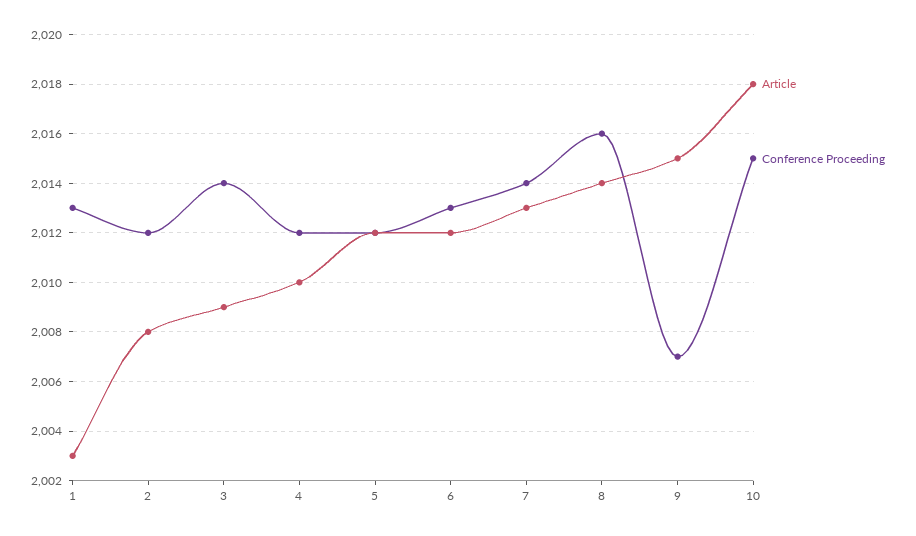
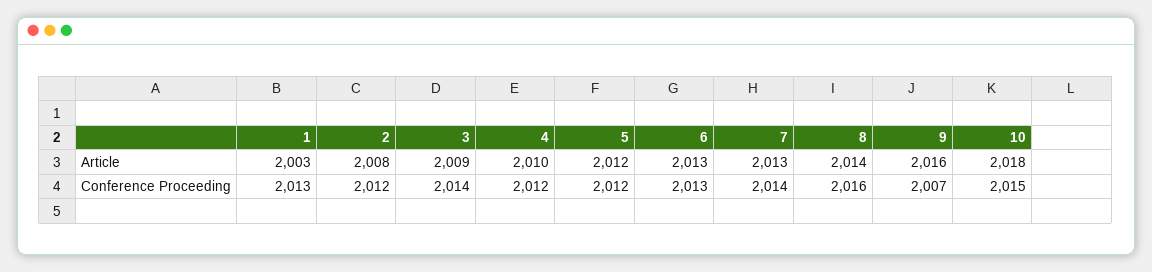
  {
    "Article": {
      "1": 2003,
      "2": 2008,
      "3": 2009,
      "4": 2010,
      "5": 2012,
-     "6": 2012,
+     "6": 2013,
      "7": 2013,
      "8": 2014,
-     "9": 2015,
+     "9": 2016,
      "10": 2018
    },
    "Conference Proceeding": {
      "1": 2013,
      "2": 2012,
      "3": 2014,
      "4": 2012,
      "5": 2012,
      "6": 2013,
      "7": 2014,
      "8": 2016,
      "9": 2007,
      "10": 2015
    }
  }

